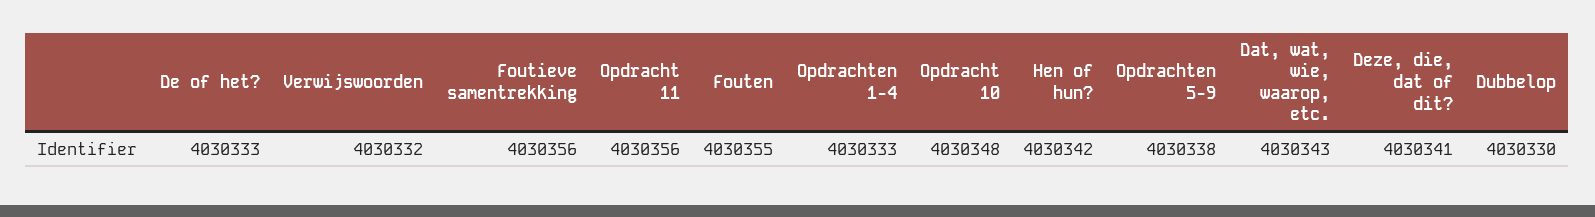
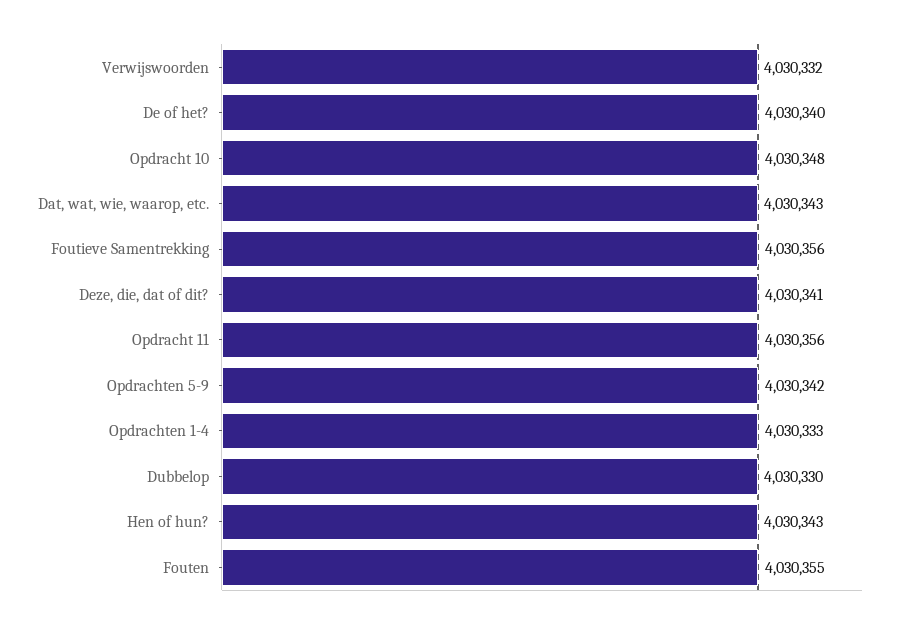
  {
-   "De of het?": 4030333,
+   "De of het?": 4030340,
    "Verwijswoorden": 4030332,
    "Foutieve samentrekking": 4030356,
    "Opdracht 11": 4030356,
    "Fouten": 4030355,
    "Opdrachten 1-4": 4030333,
    "Opdracht 10": 4030348,
-   "Hen of hun?": 4030342,
+   "Hen of hun?": 4030343,
-   "Opdrachten 5-9": 4030338,
+   "Opdrachten 5-9": 4030342,
    "Dat, wat, wie, waarop, etc.": 4030343,
    "Deze, die, dat of dit?": 4030341,
    "Dubbelop": 4030330
  }

